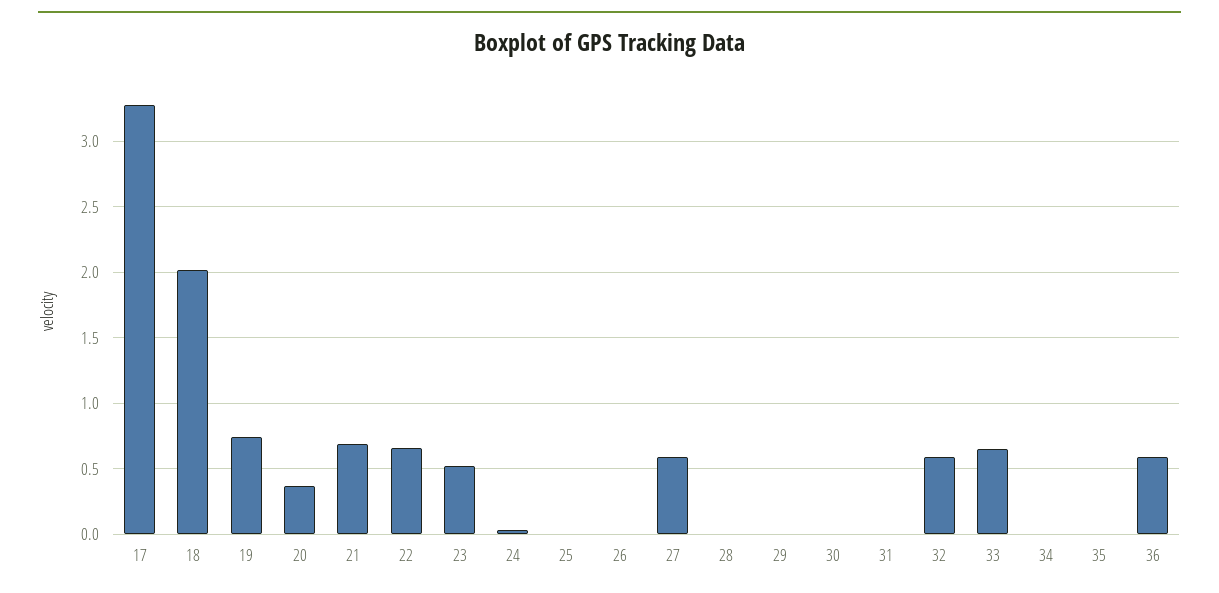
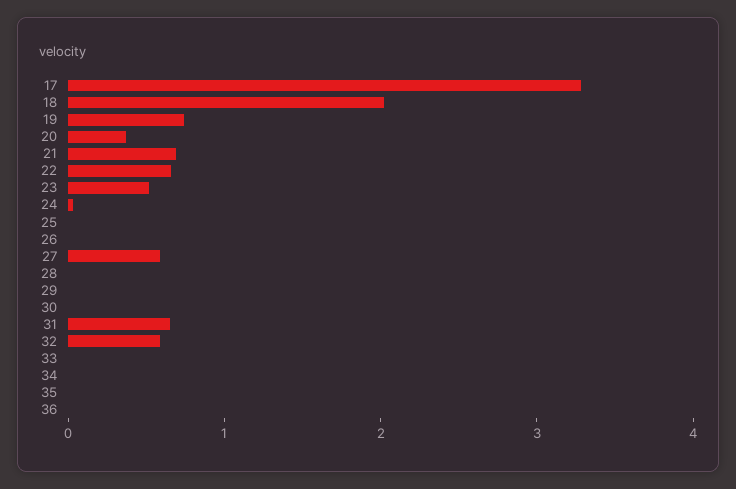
  {
    "17": 3.3,
    "18": 2,
    "19": 0.75,
    "20": 0.35,
    "21": 0.7,
    "22": 0.65,
    "23": 0.5,
    "24": 0.05,
    "25": 0,
    "26": 0,
    "27": 0.6,
    "28": 0,
    "29": 0,
    "30": 0,
-   "31": 0,
+   "31": 0.6,
    "32": 0.6,
-   "33": 0.65,
+   "33": 0,
    "34": 0,
    "35": 0,
-   "36": 0.6
+   "36": 0
  }

